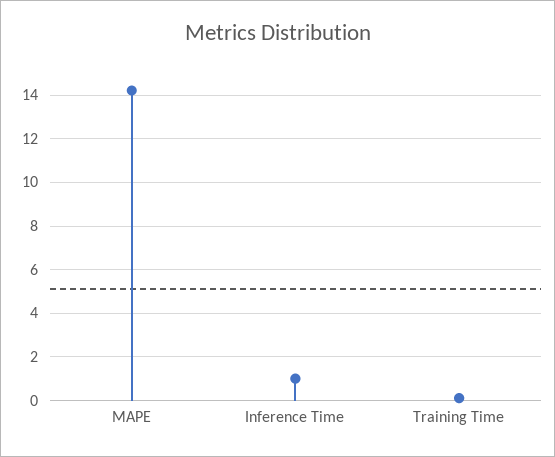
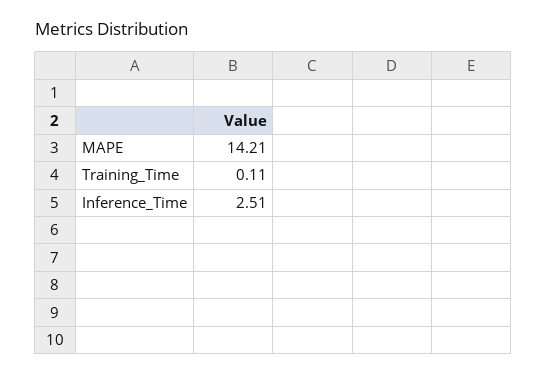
  {
    "MAPE": 14.21,
-   "Inference Time": 1,
+   "Inference Time": 2.51,
    "Training Time": 0.11
  }

